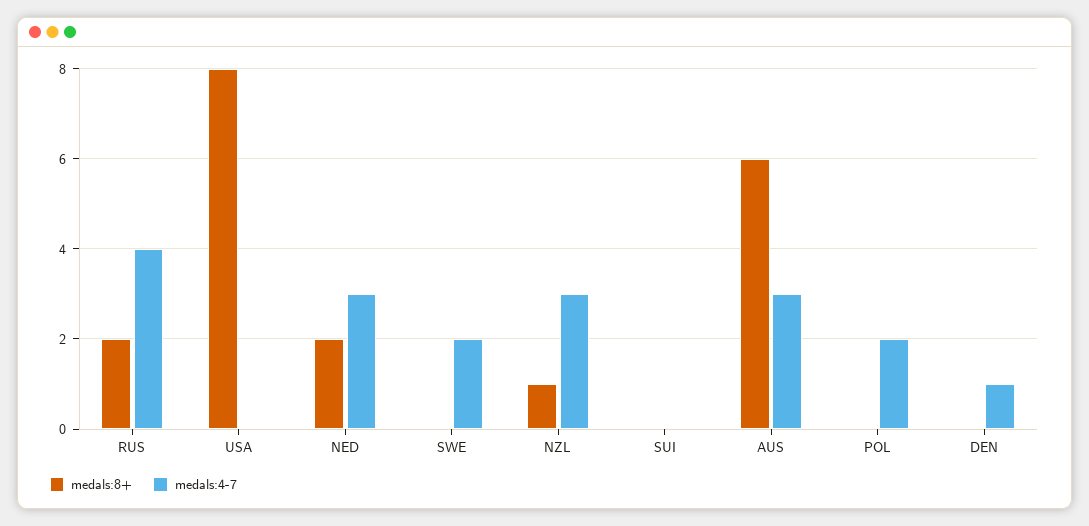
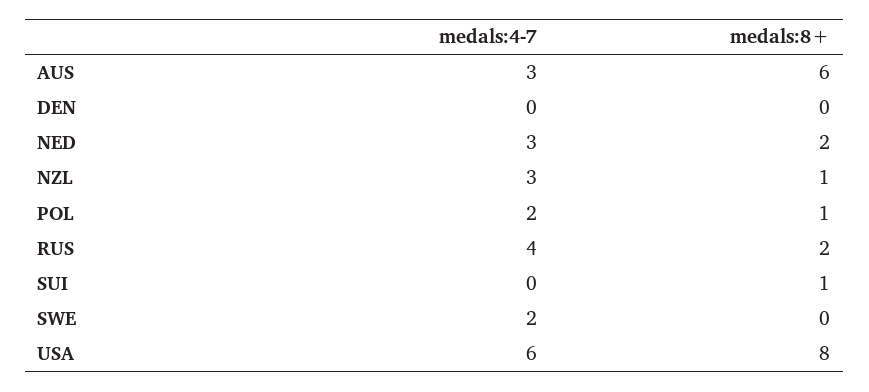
  {
    "medals:8+": {
      "RUS": 2,
      "USA": 8,
      "NED": 2,
      "SWE": 0,
      "NZL": 1,
-     "SUI": 0,
+     "SUI": 1,
      "AUS": 6,
-     "POL": 0,
+     "POL": 1,
      "DEN": 0
    },
    "medals:4-7": {
      "RUS": 4,
-     "USA": 0,
+     "USA": 6,
      "NED": 3,
      "SWE": 2,
      "NZL": 3,
      "SUI": 0,
      "AUS": 3,
      "POL": 2,
-     "DEN": 1
+     "DEN": 0
    }
  }

